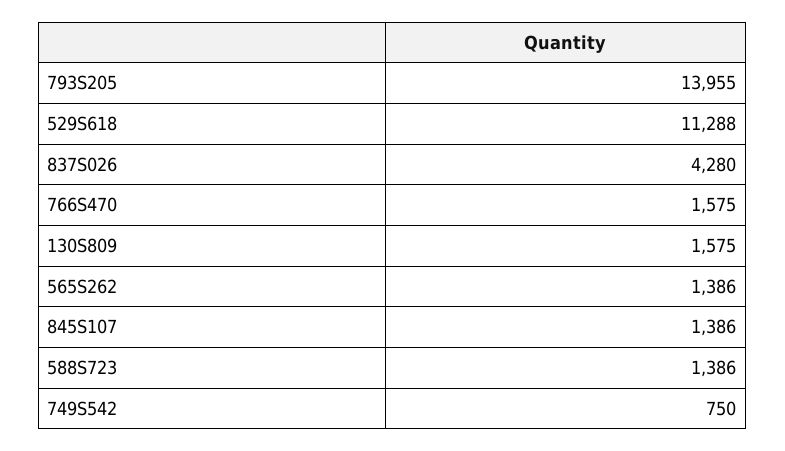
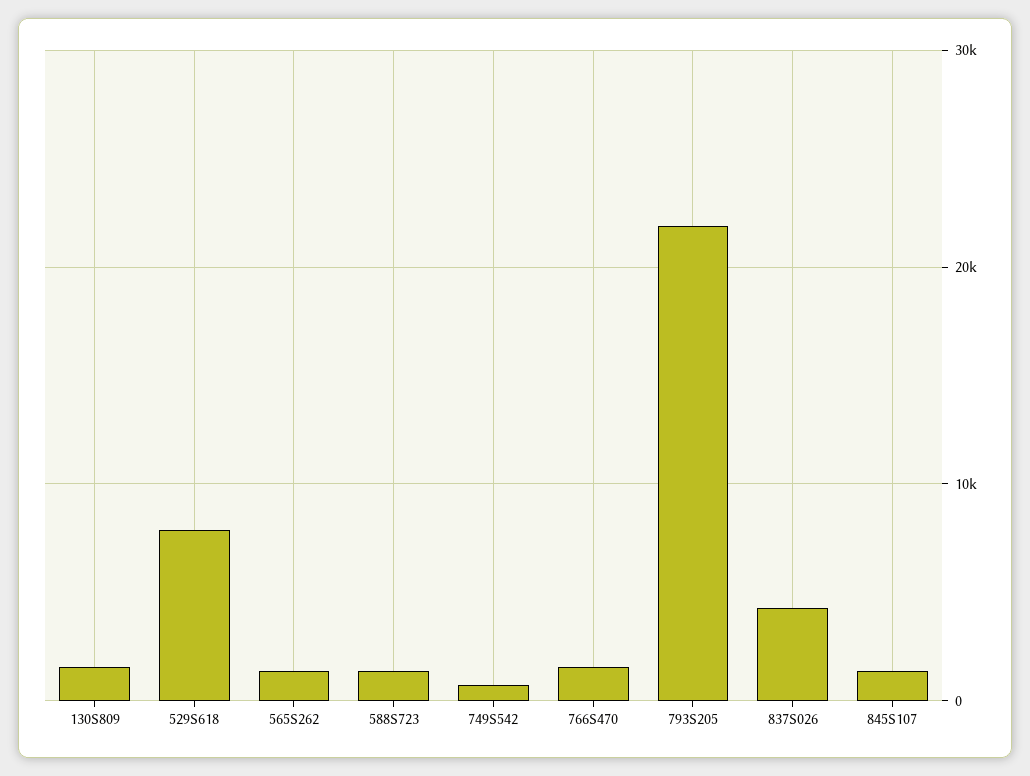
  {
-   "793S205": 13955,
+   "793S205": 22000,
-   "529S618": 11288,
+   "529S618": 8000,
    "837S026": 4280,
    "766S470": 1575,
    "130S809": 1575,
    "565S262": 1386,
    "845S107": 1386,
    "588S723": 1386,
    "749S542": 750
  }

